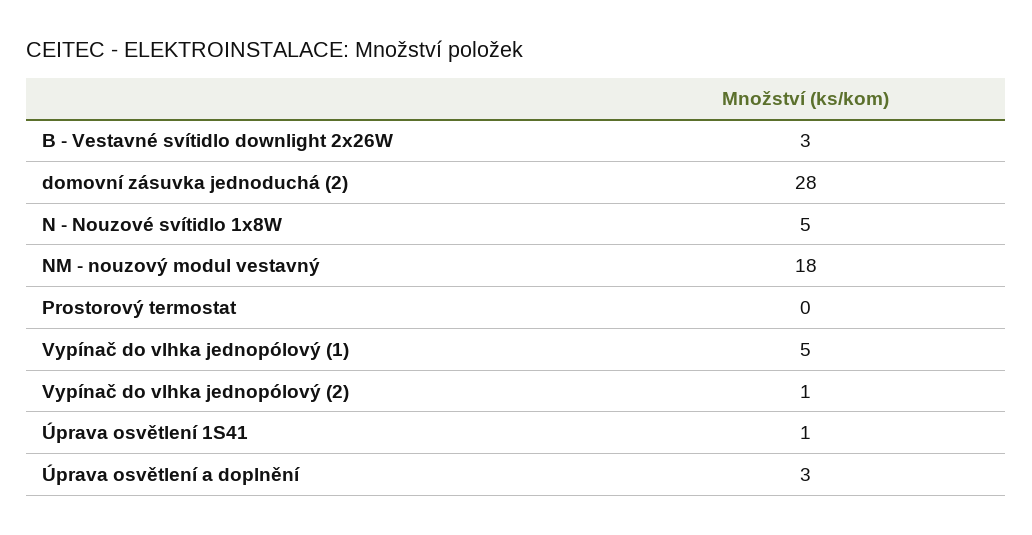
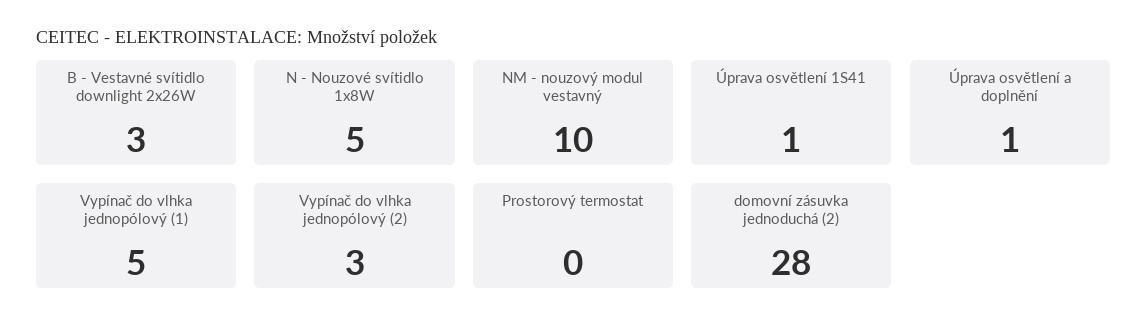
  {
    "B - Vestavné svítidlo downlight 2x26W": 3,
    "domovní zásuvka jednoduchá (2)": 28,
    "N - Nouzové svítidlo 1x8W": 5,
-   "NM - nouzový modul vestavný": 18,
+   "NM - nouzový modul vestavný": 10,
    "Prostorový termostat": 0,
    "Vypínač do vlhka jednopólový (1)": 5,
-   "Vypínač do vlhka jednopólový (2)": 1,
+   "Vypínač do vlhka jednopólový (2)": 3,
    "Úprava osvětlení 1S41": 1,
-   "Úprava osvětlení a doplnění": 3
+   "Úprava osvětlení a doplnění": 1
  }

